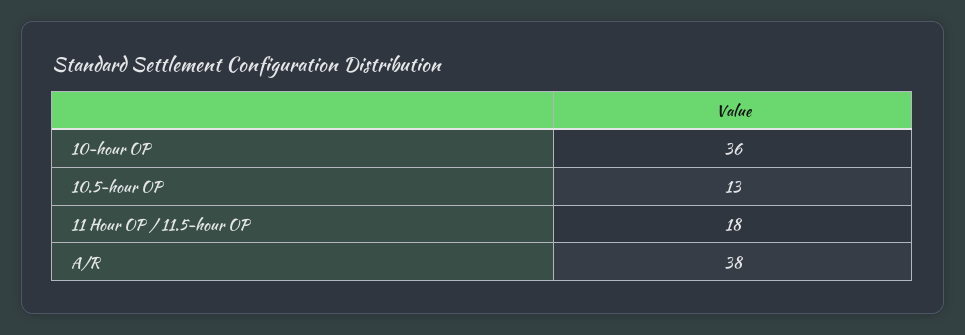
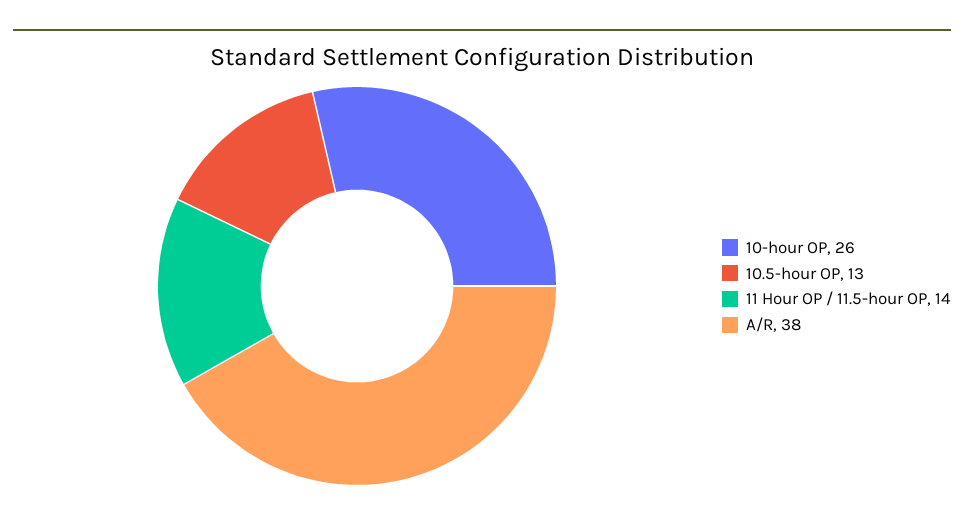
  {
-   "10-hour OP": 36,
+   "10-hour OP": 26,
    "10.5-hour OP": 13,
-   "11 Hour OP / 11.5-hour OP": 18,
+   "11 Hour OP / 11.5-hour OP": 14,
    "A/R": 38
  }

